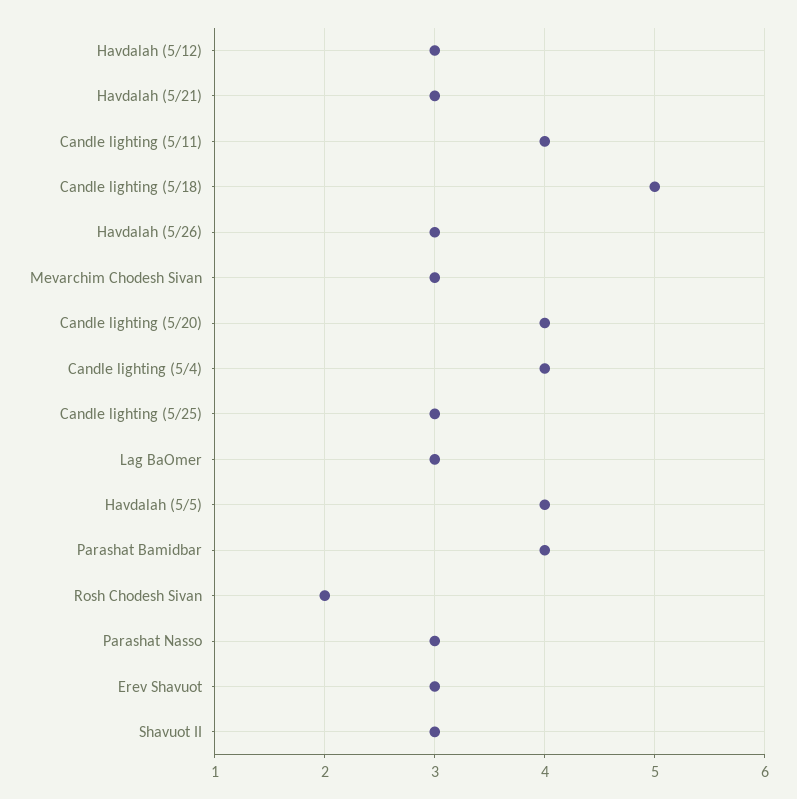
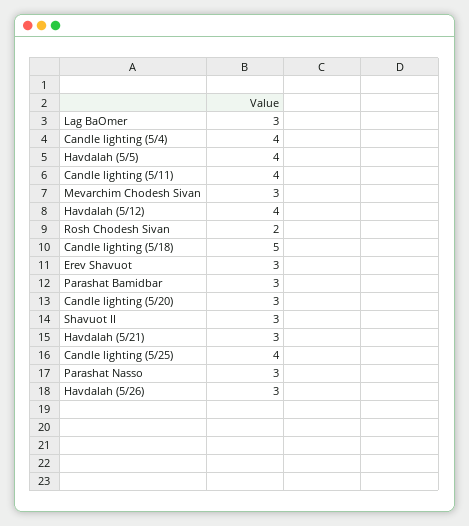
  {
-   "Havdalah (5/12)": 3,
+   "Havdalah (5/12)": 4,
    "Havdalah (5/21)": 3,
    "Candle lighting (5/11)": 4,
    "Candle lighting (5/18)": 5,
    "Havdalah (5/26)": 3,
    "Mevarchim Chodesh Sivan": 3,
-   "Candle lighting (5/20)": 4,
+   "Candle lighting (5/20)": 3,
    "Candle lighting (5/4)": 4,
-   "Candle lighting (5/25)": 3,
+   "Candle lighting (5/25)": 4,
    "Lag BaOmer": 3,
    "Havdalah (5/5)": 4,
-   "Parashat Bamidbar": 4,
+   "Parashat Bamidbar": 3,
    "Rosh Chodesh Sivan": 2,
    "Parashat Nasso": 3,
    "Erev Shavuot": 3,
    "Shavuot II": 3
  }

